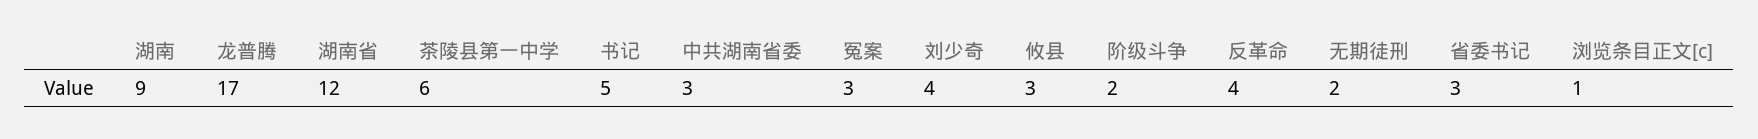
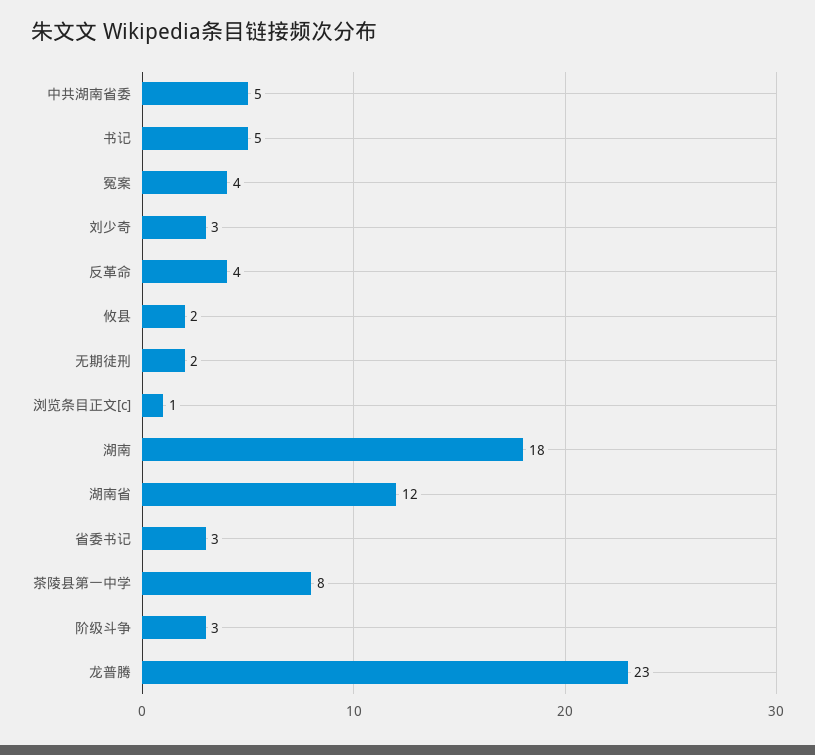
  {
-   "湖南": 9,
+   "湖南": 18,
-   "龙普腾": 17,
+   "龙普腾": 23,
    "湖南省": 12,
-   "茶陵县第一中学": 6,
+   "茶陵县第一中学": 8,
    "书记": 5,
-   "中共湖南省委": 3,
+   "中共湖南省委": 5,
-   "冤案": 3,
+   "冤案": 4,
-   "刘少奇": 4,
+   "刘少奇": 3,
-   "攸县": 3,
+   "攸县": 2,
-   "阶级斗争": 2,
+   "阶级斗争": 3,
    "反革命": 4,
    "无期徒刑": 2,
    "省委书记": 3,
    "浏览条目正文[c]": 1
  }

